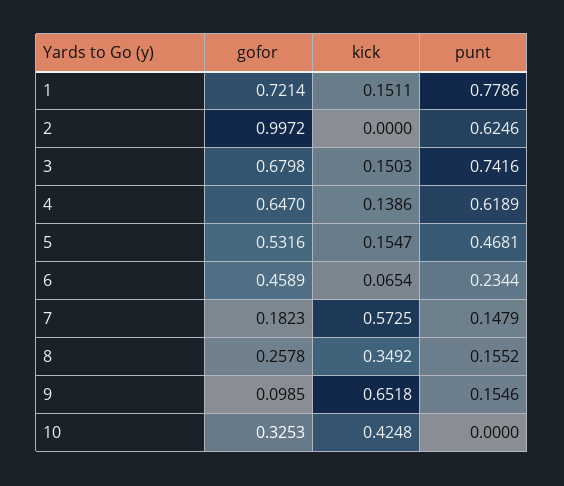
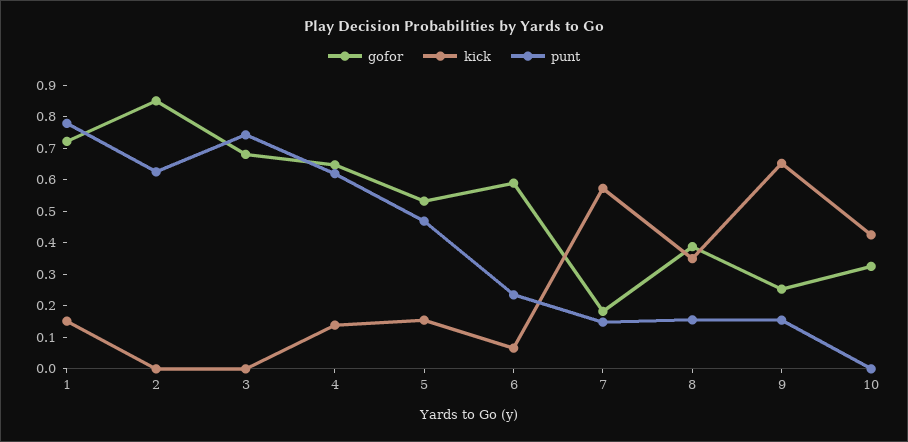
  {
    "gofor": {
      "1": 0.7214,
-     "2": 0.9972,
+     "2": 0.85,
      "3": 0.6798,
      "4": 0.647,
      "5": 0.5316,
-     "6": 0.4589,
+     "6": 0.6,
      "7": 0.1823,
-     "8": 0.2578,
+     "8": 0.4,
-     "9": 0.0985,
+     "9": 0.25,
      "10": 0.3253
    },
    "kick": {
      "1": 0.1511,
      "2": 0,
-     "3": 0.1503,
+     "3": 0,
      "4": 0.1386,
      "5": 0.1547,
      "6": 0.0654,
      "7": 0.5725,
      "8": 0.3492,
      "9": 0.6518,
      "10": 0.4248
    },
    "punt": {
      "1": 0.7786,
      "2": 0.6246,
      "3": 0.7416,
      "4": 0.6189,
      "5": 0.4681,
      "6": 0.2344,
      "7": 0.1479,
      "8": 0.1552,
      "9": 0.1546,
      "10": 0
    }
  }

